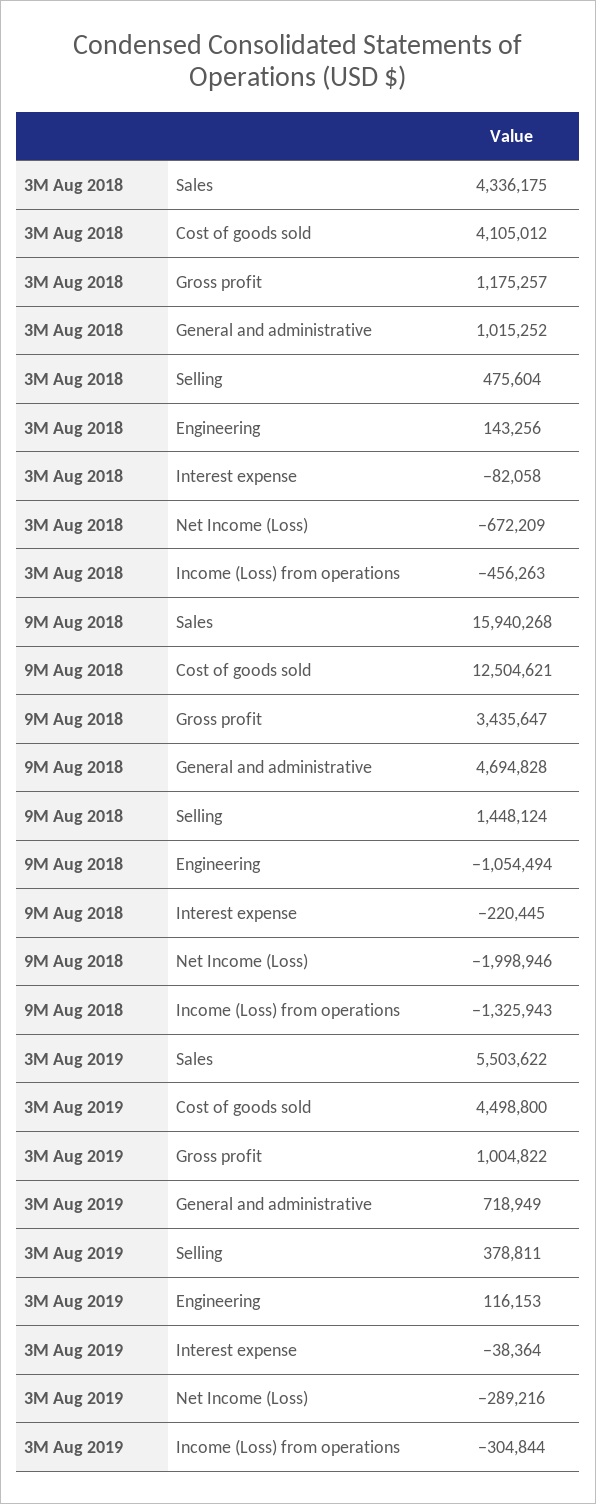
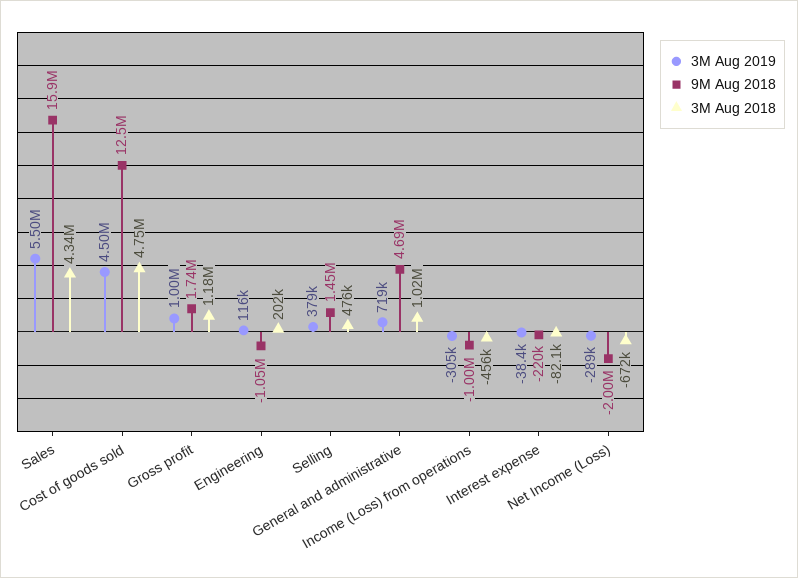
  {
    "3M Aug 2018": {
      "Sales": 4336175,
-     "Cost of goods sold": 4105012,
+     "Cost of goods sold": 4750000,
      "Gross profit": 1175257,
      "General and administrative": 1015252,
      "Selling": 475604,
-     "Engineering": 143256,
+     "Engineering": 202000,
      "Interest expense": -82058,
      "Net Income (Loss)": -672209,
      "Income (Loss) from operations": -456263
    },
    "9M Aug 2018": {
      "Sales": 15940268,
      "Cost of goods sold": 12504621,
-     "Gross profit": 3435647,
+     "Gross profit": 1740000,
      "General and administrative": 4694828,
      "Selling": 1448124,
      "Engineering": -1054494,
      "Interest expense": -220445,
      "Net Income (Loss)": -1998946,
-     "Income (Loss) from operations": -1325943
+     "Income (Loss) from operations": -1000000
    },
    "3M Aug 2019": {
      "Sales": 5503622,
      "Cost of goods sold": 4498800,
      "Gross profit": 1004822,
      "General and administrative": 718949,
      "Selling": 378811,
      "Engineering": 116153,
      "Interest expense": -38364,
      "Net Income (Loss)": -289216,
      "Income (Loss) from operations": -304844
    }
  }

